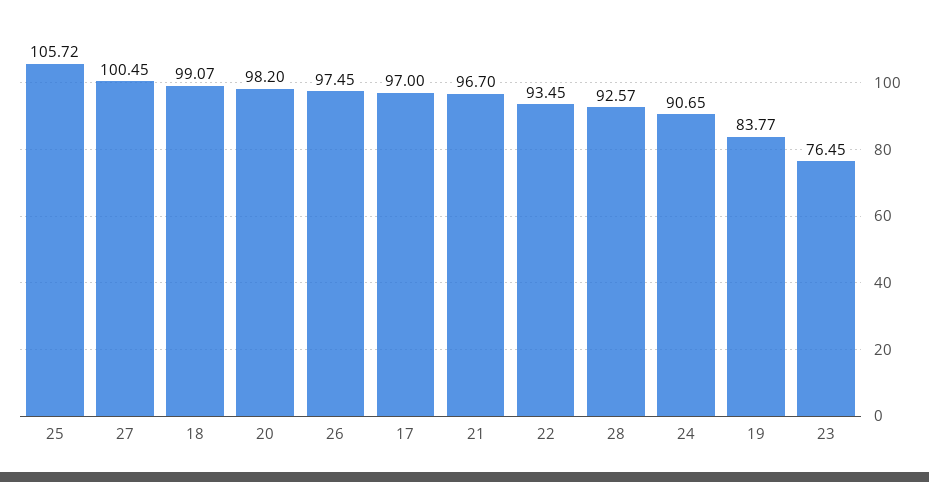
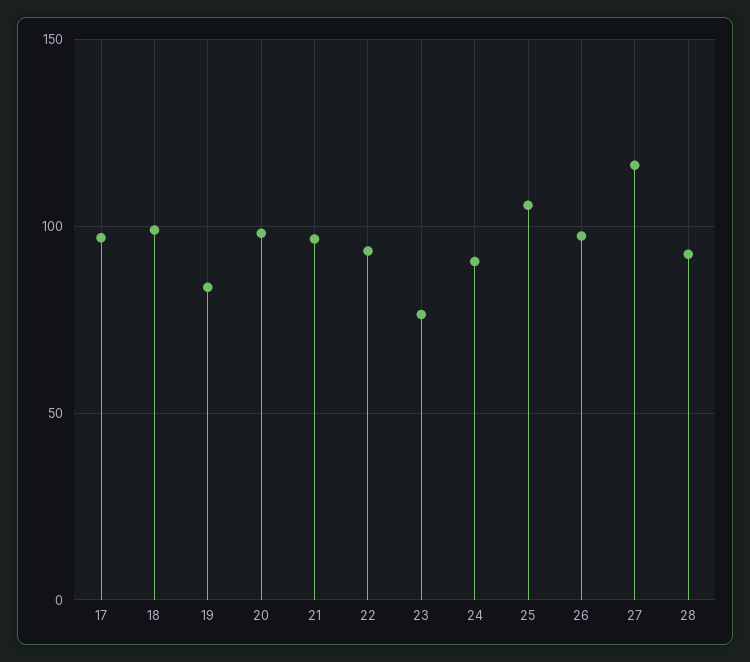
  {
    "25": 105.72,
-   "27": 100.45,
+   "27": 115,
    "18": 99.07,
    "20": 98.2,
    "26": 97.45,
    "17": 97,
    "21": 96.7,
    "22": 93.45,
    "28": 92.57,
    "24": 90.65,
    "19": 83.77,
    "23": 76.45
  }

